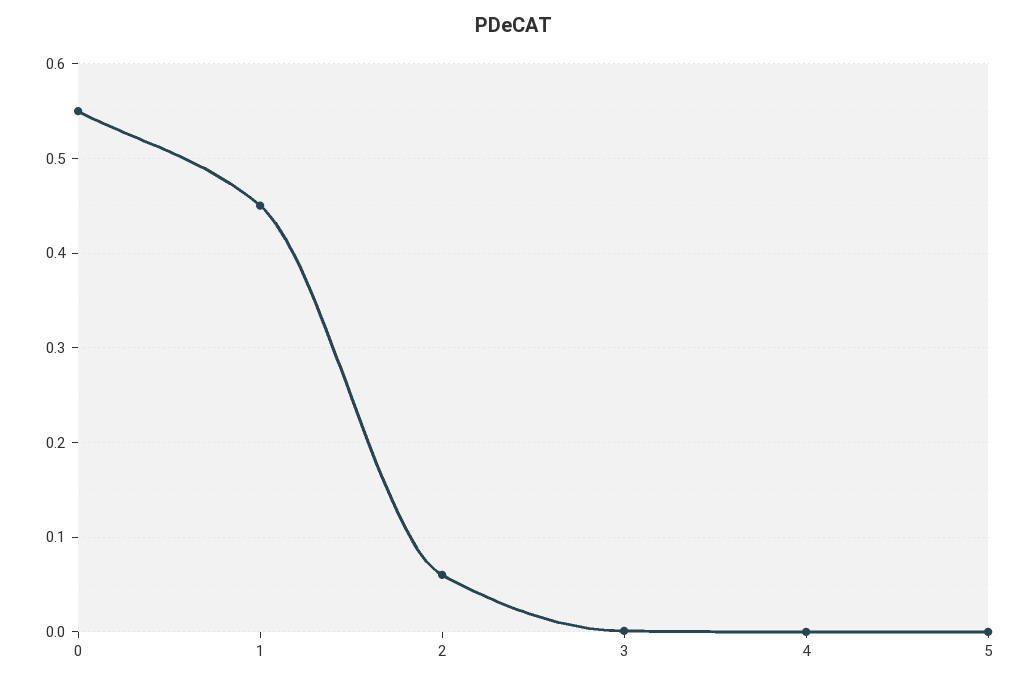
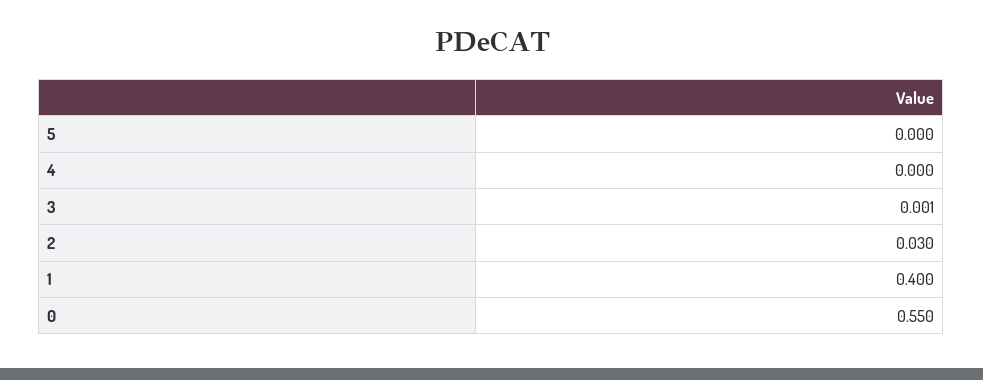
  {
    "0": 0.55,
-   "1": 0.45,
+   "1": 0.4,
-   "2": 0.06,
+   "2": 0.03,
    "3": 0.001,
    "4": 0,
    "5": 0
  }

